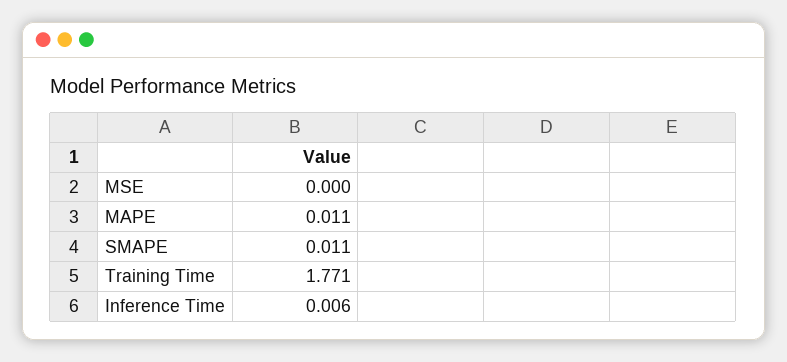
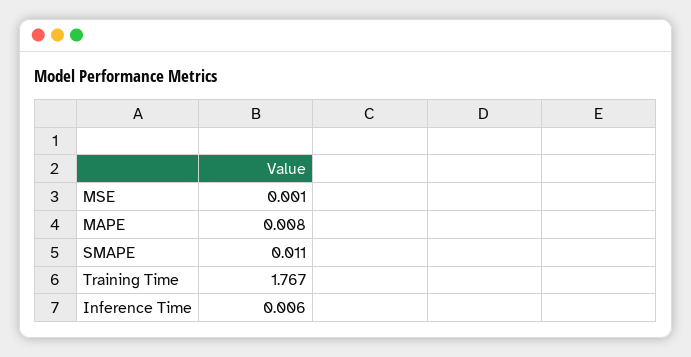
  {
-   "MSE": 0,
+   "MSE": 0.001,
-   "MAPE": 0.011,
+   "MAPE": 0.008,
    "SMAPE": 0.011,
-   "Training Time": 1.771,
+   "Training Time": 1.767,
    "Inference Time": 0.006
  }

